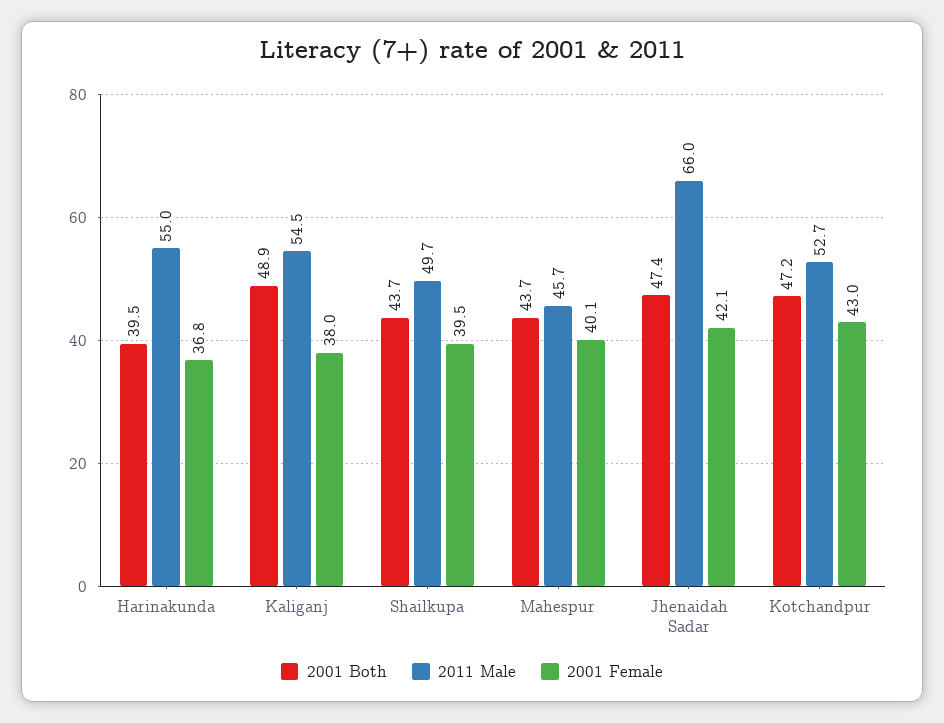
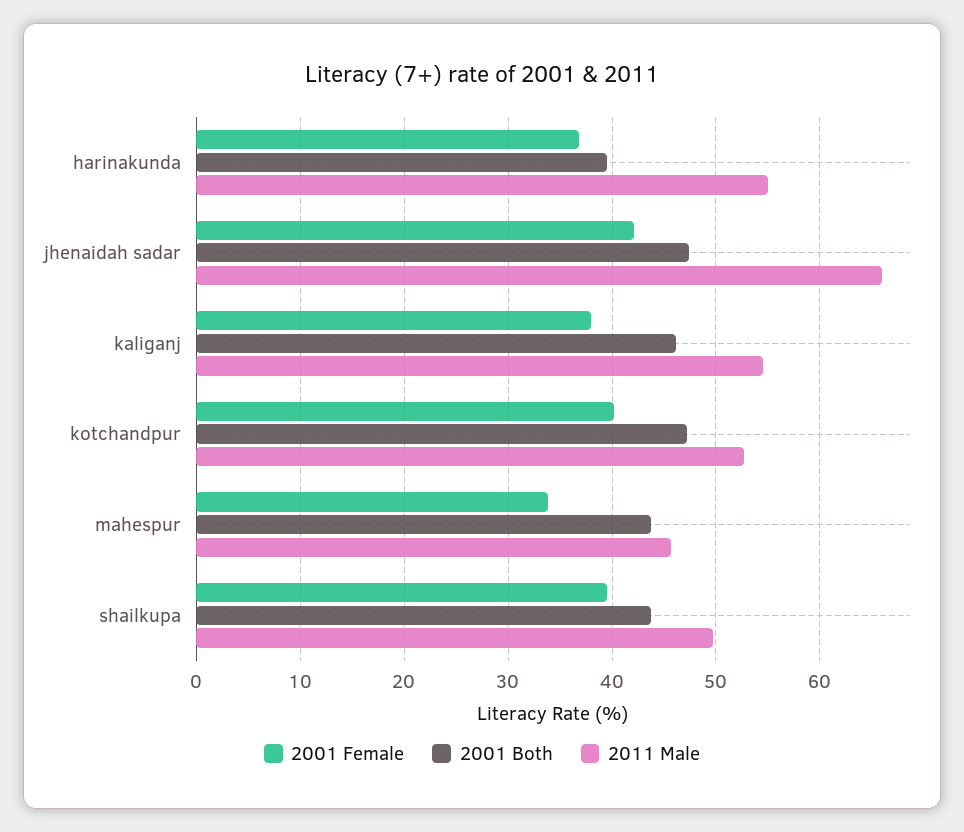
  {
    "2001 Both": {
      "Harinakunda": 39.5,
-     "Kaliganj": 48.9,
+     "Kaliganj": 46,
      "Shailkupa": 43.7,
      "Mahespur": 43.7,
      "Jhenaidah Sadar": 47.4,
      "Kotchandpur": 47.2
    },
    "2011 Male": {
      "Harinakunda": 55,
      "Kaliganj": 54.5,
      "Shailkupa": 49.7,
      "Mahespur": 45.7,
      "Jhenaidah Sadar": 66,
      "Kotchandpur": 52.7
    },
    "2001 Female": {
      "Harinakunda": 36.8,
      "Kaliganj": 38,
      "Shailkupa": 39.5,
-     "Mahespur": 40.1,
+     "Mahespur": 34,
      "Jhenaidah Sadar": 42.1,
-     "Kotchandpur": 43
+     "Kotchandpur": 40
    }
  }

